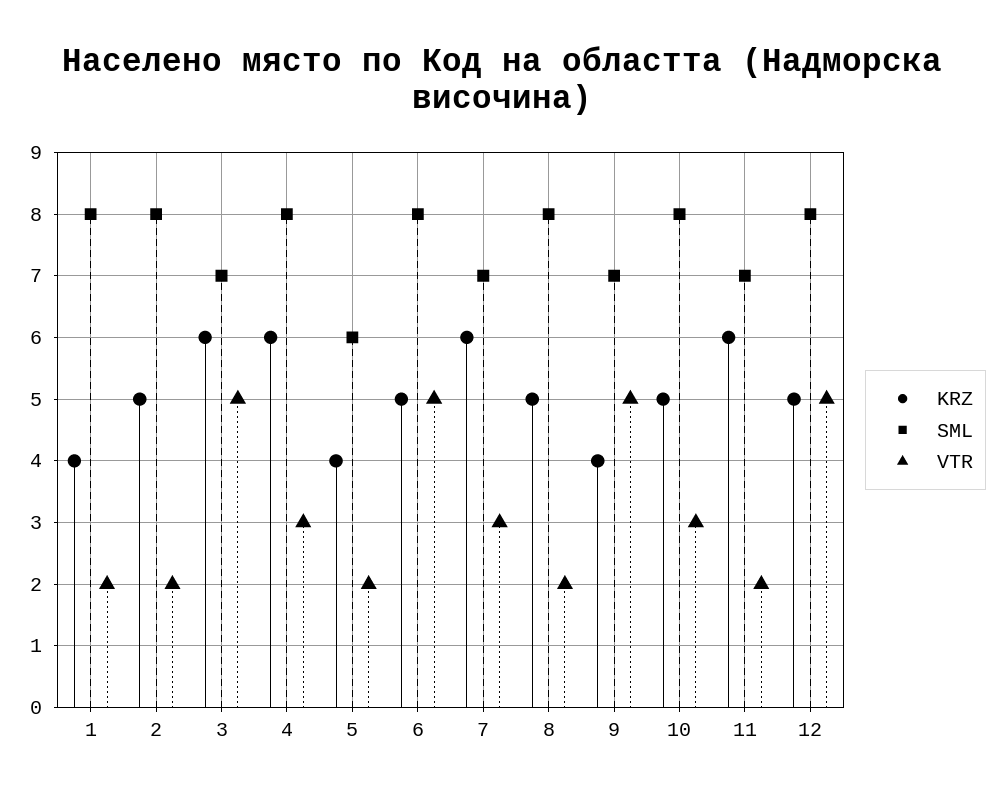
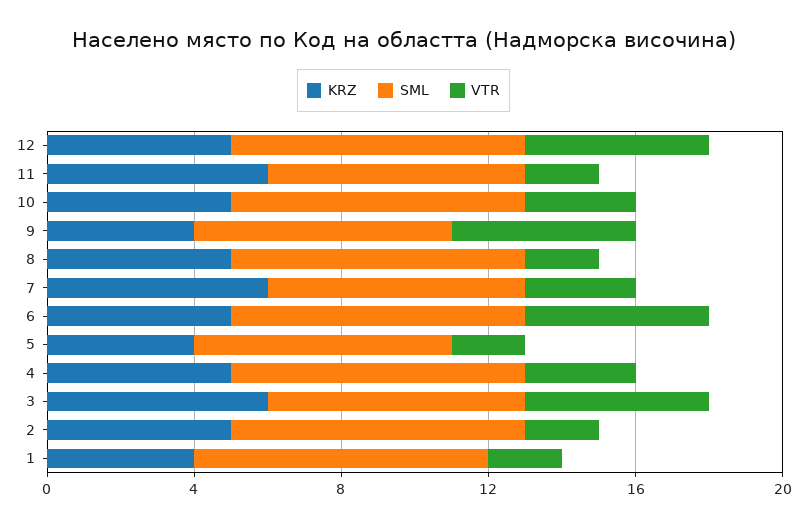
  {
    "KRZ": {
      "1": 4,
      "2": 5,
      "3": 6,
-     "4": 6,
+     "4": 5,
      "5": 4,
      "6": 5,
      "7": 6,
      "8": 5,
      "9": 4,
      "10": 5,
      "11": 6,
      "12": 5
    },
    "SML": {
      "1": 8,
      "2": 8,
      "3": 7,
      "4": 8,
-     "5": 6,
+     "5": 7,
      "6": 8,
      "7": 7,
      "8": 8,
      "9": 7,
      "10": 8,
      "11": 7,
      "12": 8
    },
    "VTR": {
      "1": 2,
      "2": 2,
      "3": 5,
      "4": 3,
      "5": 2,
      "6": 5,
      "7": 3,
      "8": 2,
      "9": 5,
      "10": 3,
      "11": 2,
      "12": 5
    }
  }

